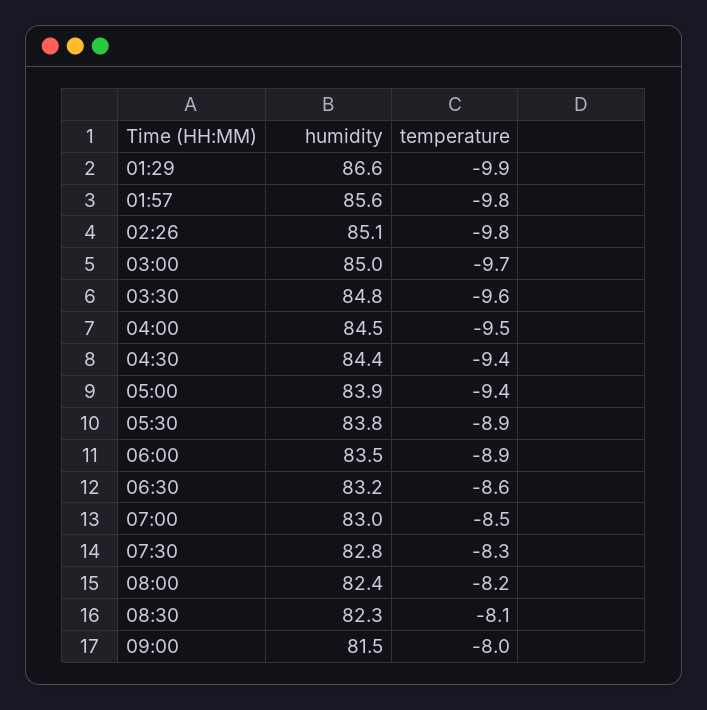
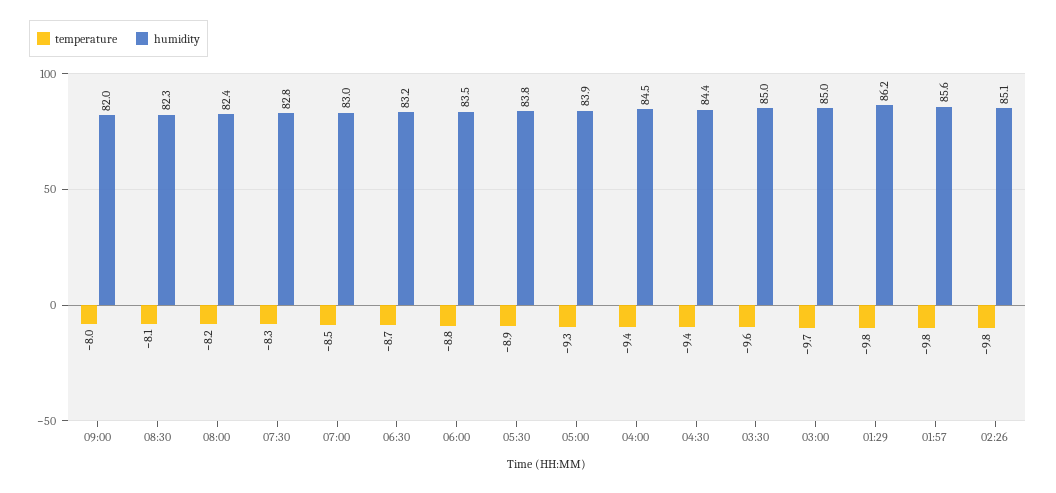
  {
    "humidity": {
-     "01:29": 86.6,
+     "01:29": 86.2,
      "01:57": 85.6,
      "02:26": 85.1,
      "03:00": 85,
-     "03:30": 84.8,
+     "03:30": 85,
      "04:00": 84.5,
      "04:30": 84.4,
      "05:00": 83.9,
      "05:30": 83.8,
      "06:00": 83.5,
      "06:30": 83.2,
      "07:00": 83,
      "07:30": 82.8,
      "08:00": 82.4,
      "08:30": 82.3,
-     "09:00": 81.5
+     "09:00": 82
    },
    "temperature": {
-     "01:29": -9.9,
+     "01:29": -9.8,
      "01:57": -9.8,
      "02:26": -9.8,
      "03:00": -9.7,
      "03:30": -9.6,
-     "04:00": -9.5,
+     "04:00": -9.4,
      "04:30": -9.4,
-     "05:00": -9.4,
+     "05:00": -9.3,
      "05:30": -8.9,
-     "06:00": -8.9,
+     "06:00": -8.8,
-     "06:30": -8.6,
+     "06:30": -8.7,
      "07:00": -8.5,
      "07:30": -8.3,
      "08:00": -8.2,
      "08:30": -8.1,
      "09:00": -8
    }
  }

